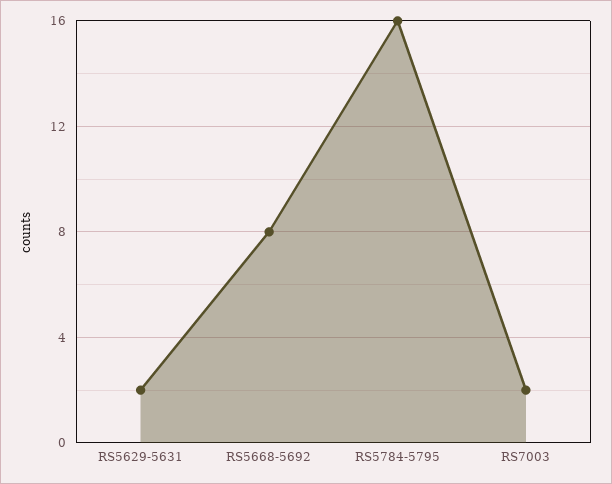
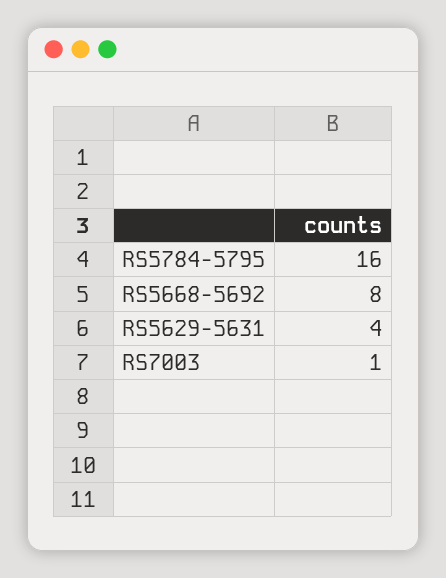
  {
-   "RS5629-5631": 2,
+   "RS5629-5631": 4,
    "RS5668-5692": 8,
    "RS5784-5795": 16,
-   "RS7003": 2
+   "RS7003": 1
  }

